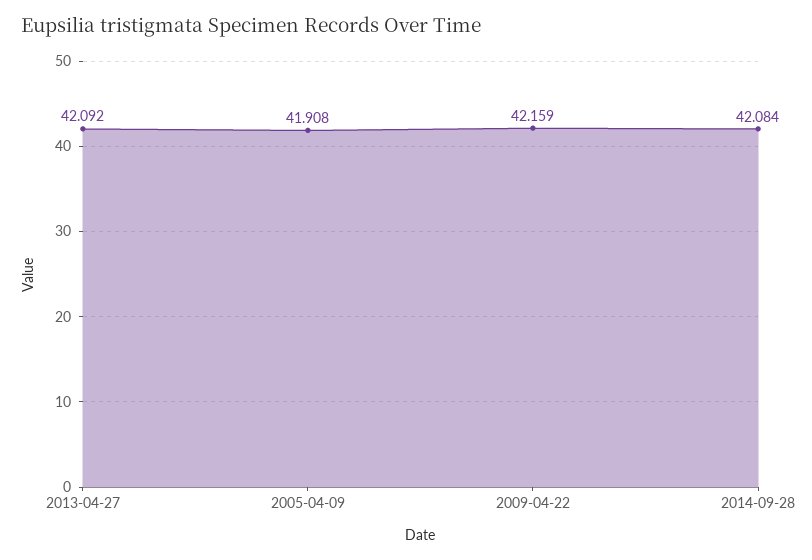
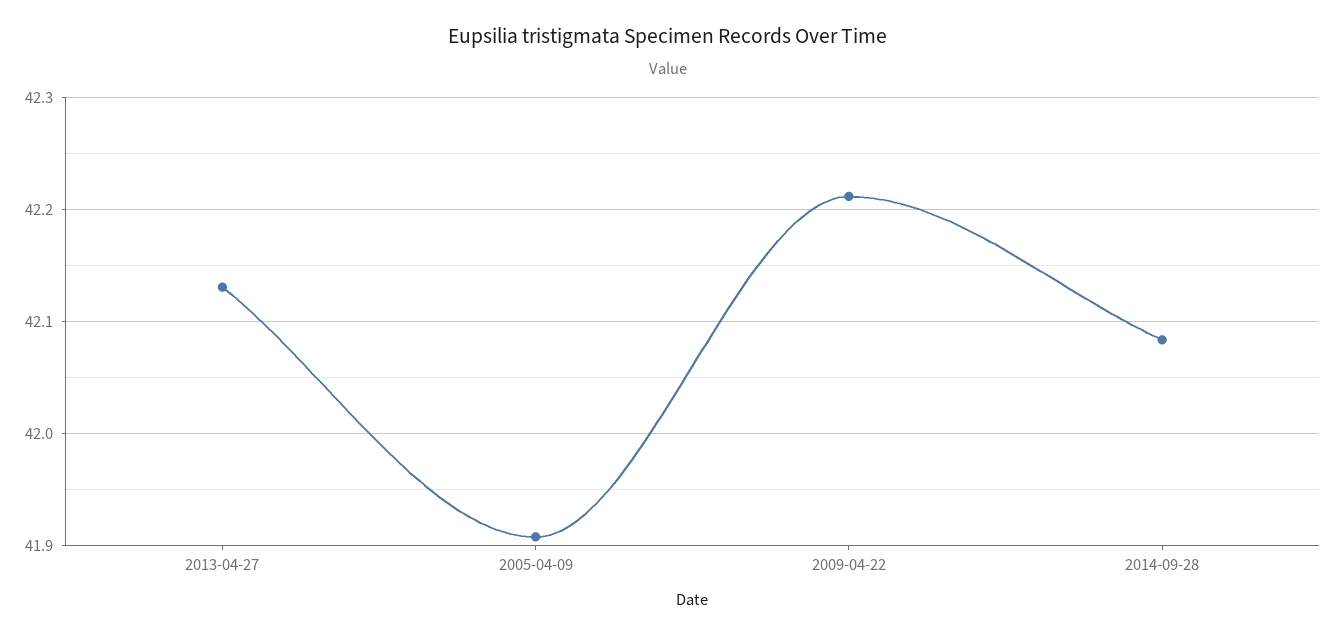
  {
-   "2013-04-27": 42.092,
+   "2013-04-27": 42.13,
    "2005-04-09": 41.908,
-   "2009-04-22": 42.159,
+   "2009-04-22": 42.21,
    "2014-09-28": 42.084
  }

